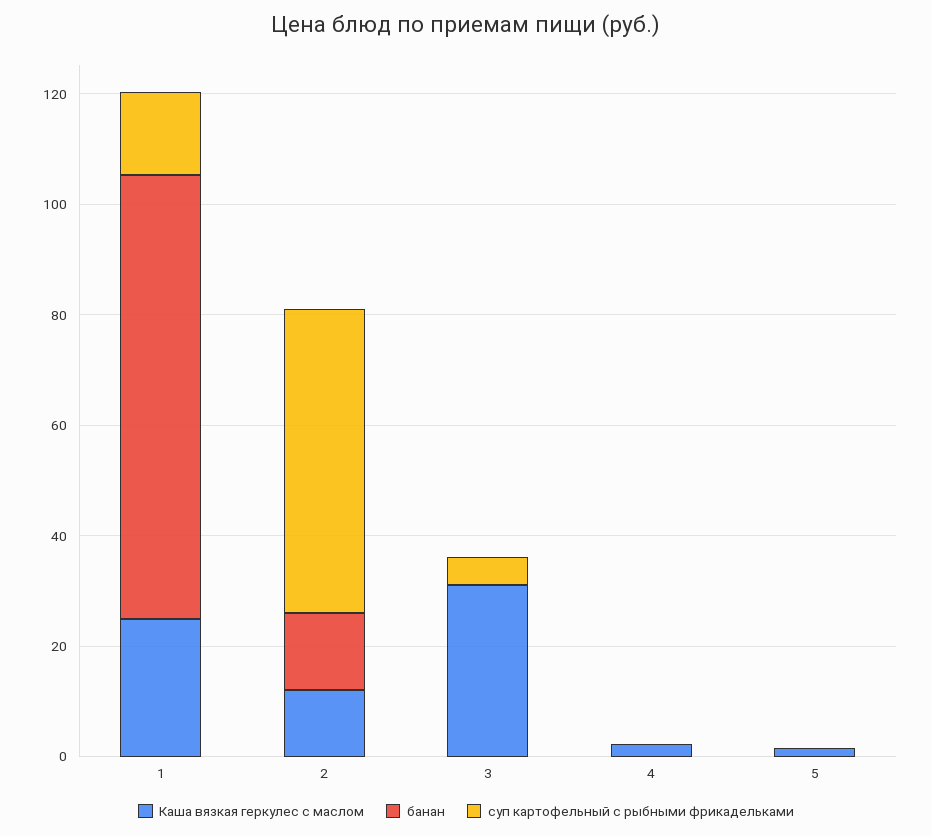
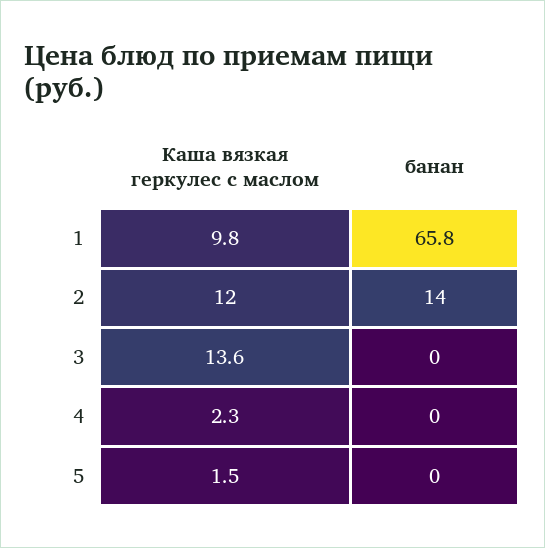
  {
    "Каша вязкая геркулес с маслом": {
-     "1": 25,
+     "1": 9.8,
      "2": 12,
-     "3": 30,
+     "3": 13.6,
      "4": 2.3,
      "5": 1.5
    },
    "банан": {
-     "1": 80,
+     "1": 65.8,
      "2": 14,
      "3": 0,
      "4": 0,
      "5": 0
-   },
+   }
-   "суп картофельный с рыбными фрикадельками": {
-     "1": 15,
-     "2": 55,
-     "3": 5,
-     "4": 0,
-     "5": 0
-   }
  }

